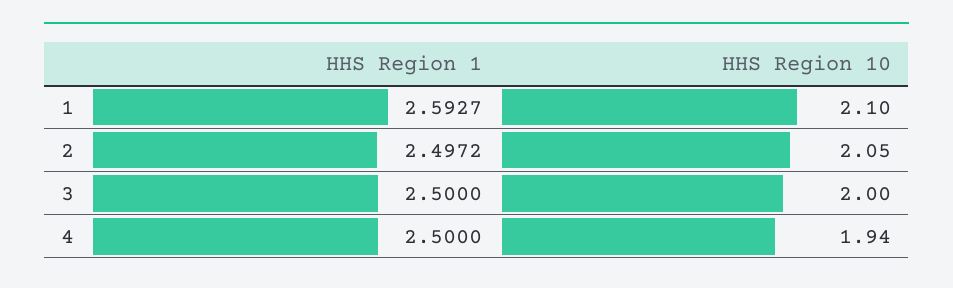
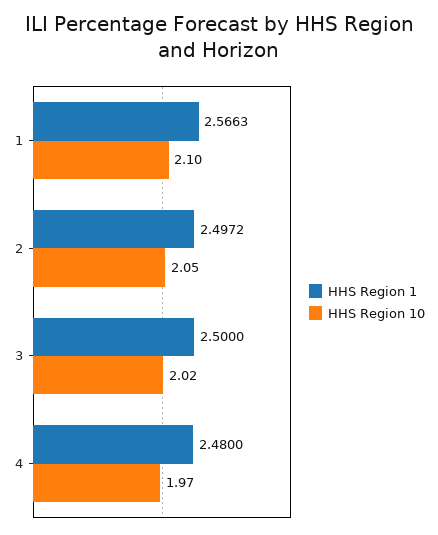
  {
    "HHS Region 1": {
-     "1": 2.5927,
+     "1": 2.5663,
      "2": 2.4972,
      "3": 2.5,
-     "4": 2.5
+     "4": 2.48
    },
    "HHS Region 10": {
      "1": 2.1,
      "2": 2.05,
-     "3": 2,
+     "3": 2.02,
-     "4": 1.94
+     "4": 1.97
    }
  }

